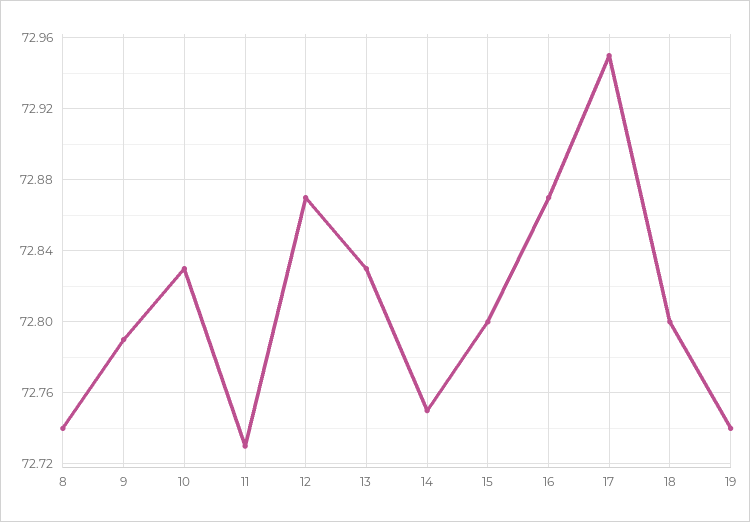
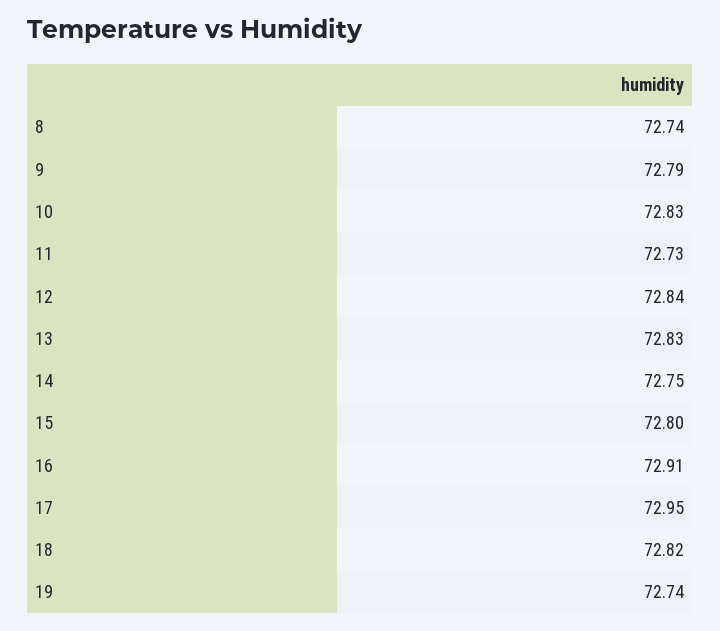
  {
    "8": 72.74,
    "9": 72.79,
    "10": 72.83,
    "11": 72.73,
-   "12": 72.87,
+   "12": 72.84,
    "13": 72.83,
    "14": 72.75,
    "15": 72.8,
-   "16": 72.87,
+   "16": 72.91,
    "17": 72.95,
-   "18": 72.8,
+   "18": 72.82,
    "19": 72.74
  }

